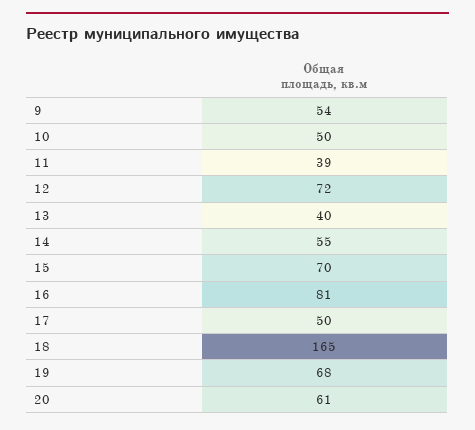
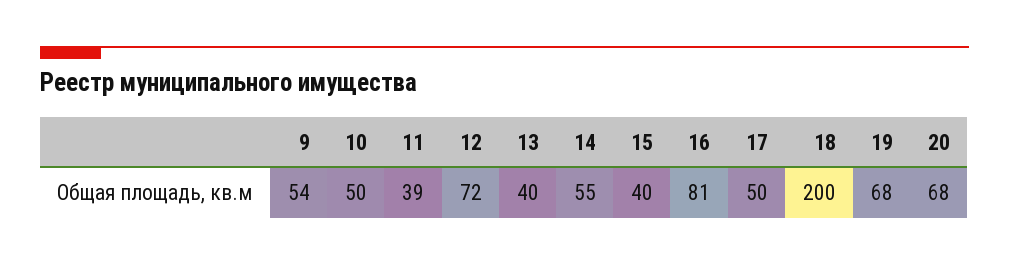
  {
    "9": 54,
    "10": 50,
    "11": 39,
    "12": 72,
    "13": 40,
    "14": 55,
-   "15": 70,
+   "15": 40,
    "16": 81,
    "17": 50,
-   "18": 165,
+   "18": 200,
    "19": 68,
-   "20": 61
+   "20": 68
  }

